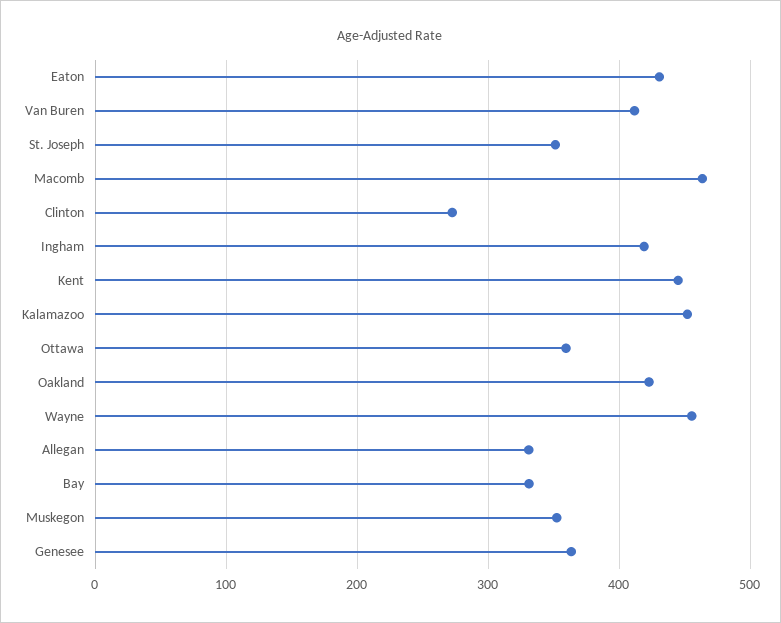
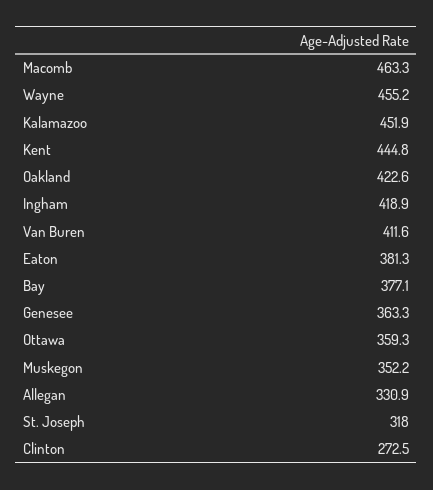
  {
-   "Eaton": 430,
+   "Eaton": 381.3,
    "Van Buren": 411.6,
-   "St. Joseph": 350,
+   "St. Joseph": 318,
    "Macomb": 463.3,
    "Clinton": 272.5,
    "Ingham": 418.9,
    "Kent": 444.8,
    "Kalamazoo": 451.9,
    "Ottawa": 359.3,
    "Oakland": 422.6,
    "Wayne": 455.2,
    "Allegan": 330.9,
-   "Bay": 330,
+   "Bay": 377.1,
    "Muskegon": 352.2,
    "Genesee": 363.3
  }

